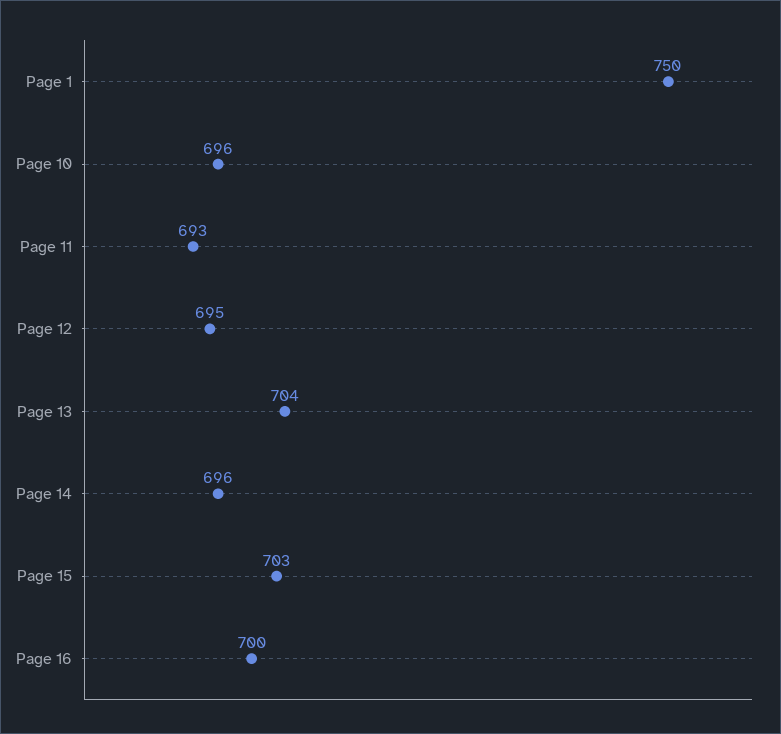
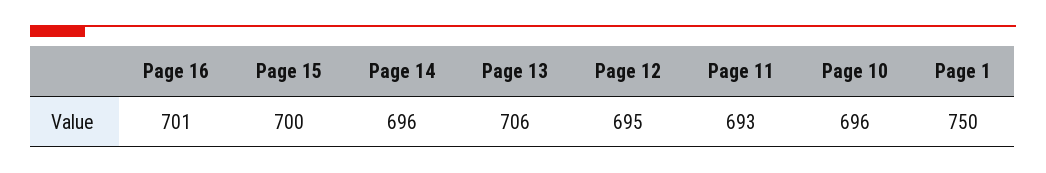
  {
    "Page 1": 750,
    "Page 10": 696,
    "Page 11": 693,
    "Page 12": 695,
-   "Page 13": 704,
+   "Page 13": 706,
    "Page 14": 696,
-   "Page 15": 703,
+   "Page 15": 700,
-   "Page 16": 700
+   "Page 16": 701
  }

